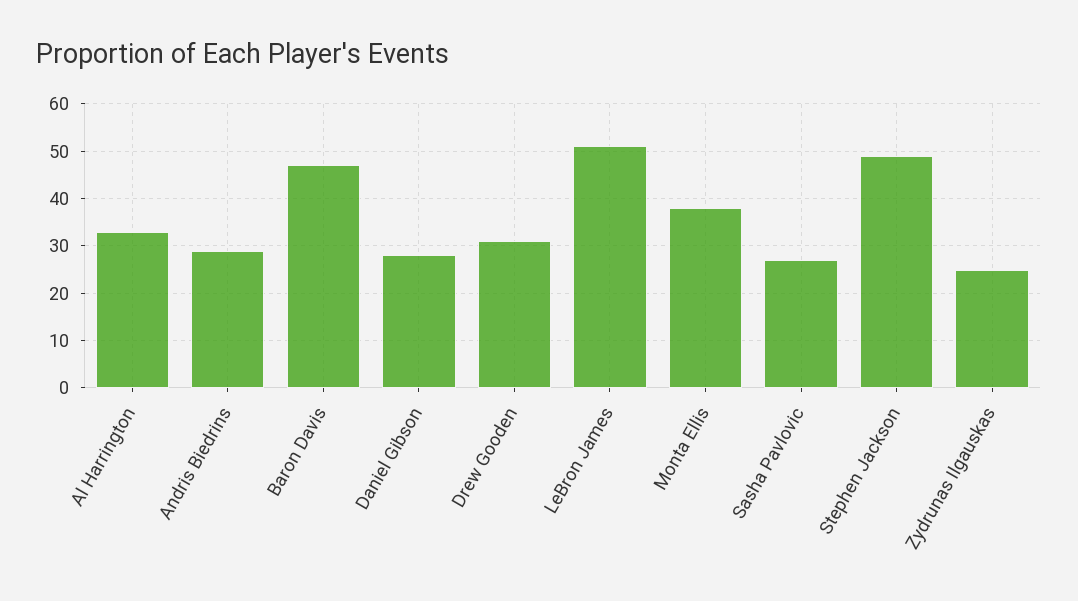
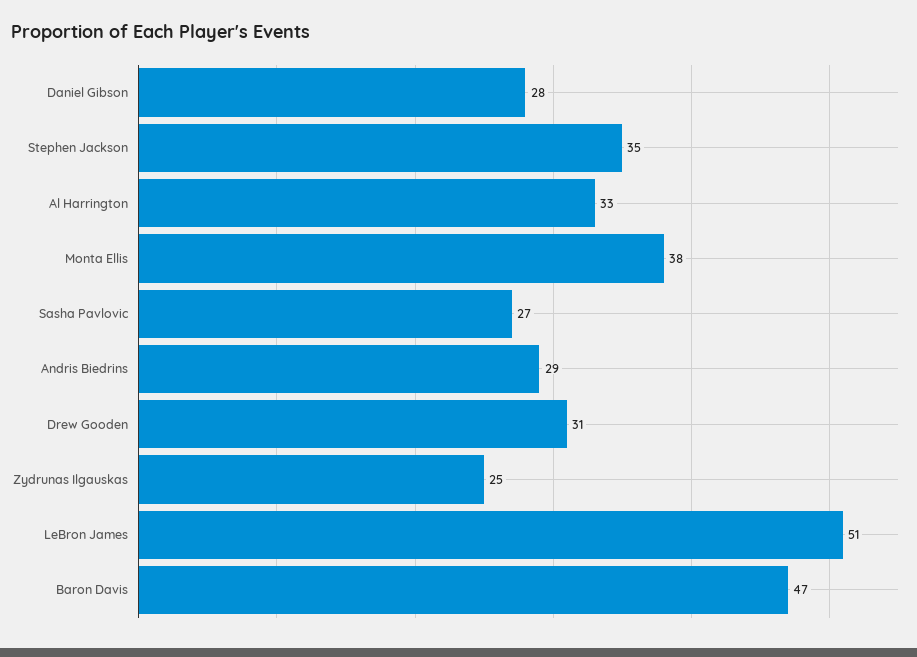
  {
    "Al Harrington": 33,
    "Andris Biedrins": 29,
    "Baron Davis": 47,
    "Daniel Gibson": 28,
    "Drew Gooden": 31,
    "LeBron James": 51,
    "Monta Ellis": 38,
    "Sasha Pavlovic": 27,
-   "Stephen Jackson": 50,
+   "Stephen Jackson": 35,
    "Zydrunas Ilgauskas": 25
  }

